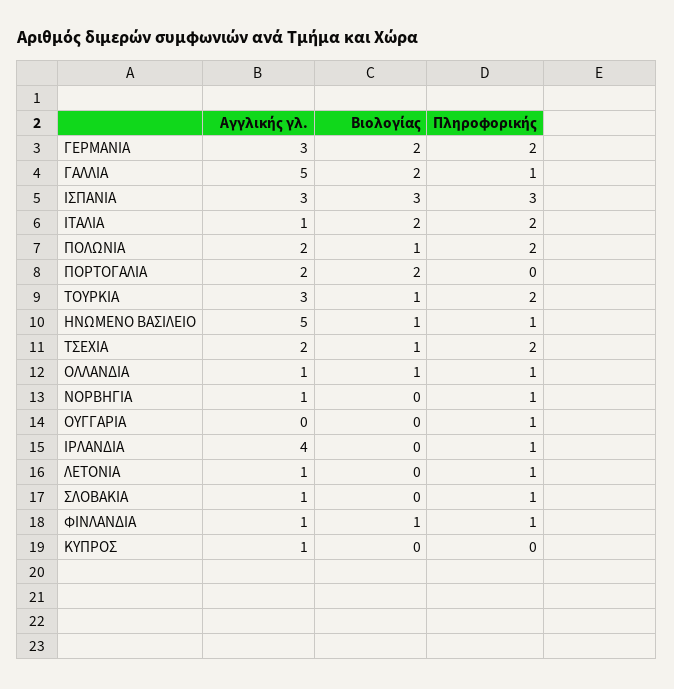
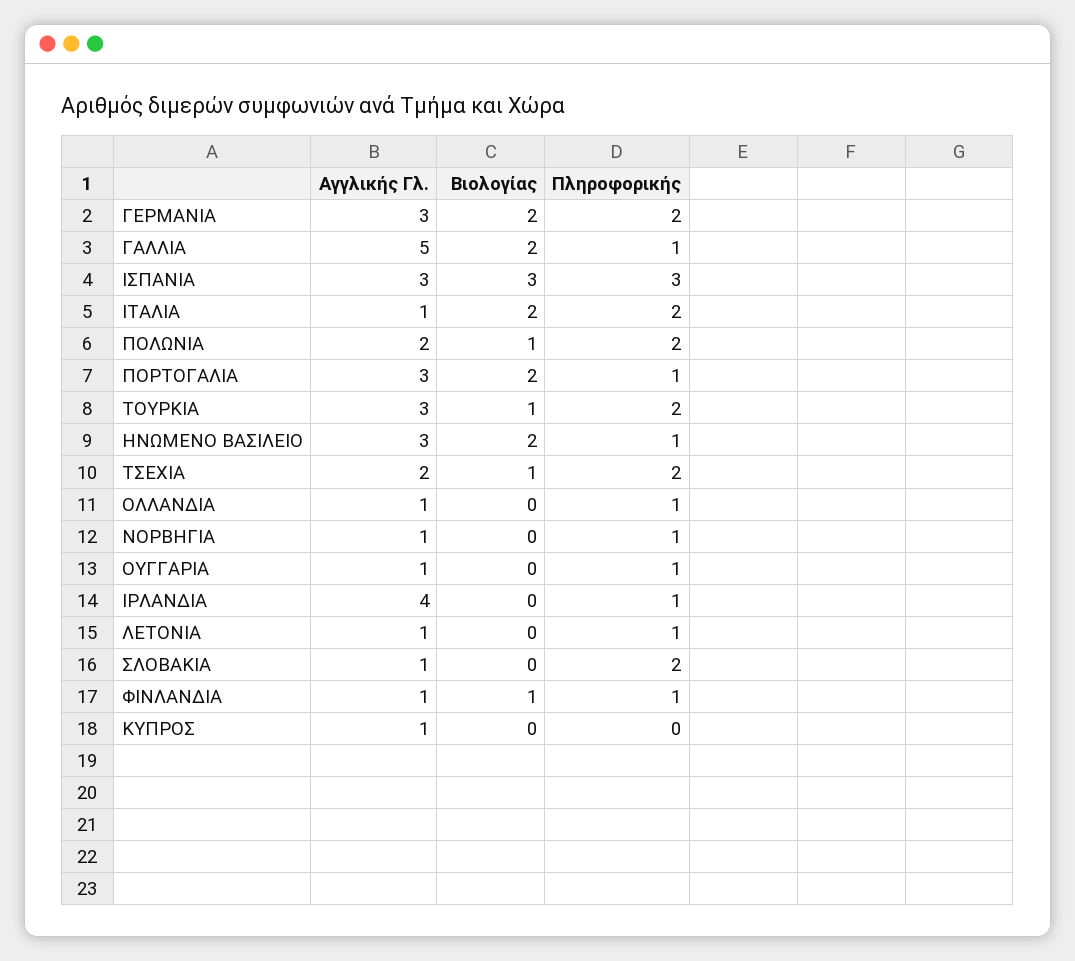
  {
    "Αγγλικής γλ.": {
      "ΓΕΡΜΑΝΙΑ": 3,
      "ΓΑΛΛΙΑ": 5,
      "ΙΣΠΑΝΙΑ": 3,
      "ΙΤΑΛΙΑ": 1,
      "ΠΟΛΩΝΙΑ": 2,
-     "ΠΟΡΤΟΓΑΛΙΑ": 2,
+     "ΠΟΡΤΟΓΑΛΙΑ": 3,
      "ΤΟΥΡΚΙΑ": 3,
-     "ΗΝΩΜΕΝΟ ΒΑΣΙΛΕΙΟ": 5,
+     "ΗΝΩΜΕΝΟ ΒΑΣΙΛΕΙΟ": 3,
      "ΤΣΕΧΙΑ": 2,
      "ΟΛΛΑΝΔΙΑ": 1,
      "ΝΟΡΒΗΓΙΑ": 1,
-     "ΟΥΓΓΑΡΙΑ": 0,
+     "ΟΥΓΓΑΡΙΑ": 1,
      "ΙΡΛΑΝΔΙΑ": 4,
      "ΛΕΤΟΝΙΑ": 1,
      "ΣΛΟΒΑΚΙΑ": 1,
      "ΦΙΝΛΑΝΔΙΑ": 1,
      "ΚΥΠΡΟΣ": 1
    },
    "Βιολογίας": {
      "ΓΕΡΜΑΝΙΑ": 2,
      "ΓΑΛΛΙΑ": 2,
      "ΙΣΠΑΝΙΑ": 3,
      "ΙΤΑΛΙΑ": 2,
      "ΠΟΛΩΝΙΑ": 1,
      "ΠΟΡΤΟΓΑΛΙΑ": 2,
      "ΤΟΥΡΚΙΑ": 1,
-     "ΗΝΩΜΕΝΟ ΒΑΣΙΛΕΙΟ": 1,
+     "ΗΝΩΜΕΝΟ ΒΑΣΙΛΕΙΟ": 2,
      "ΤΣΕΧΙΑ": 1,
-     "ΟΛΛΑΝΔΙΑ": 1,
+     "ΟΛΛΑΝΔΙΑ": 0,
      "ΝΟΡΒΗΓΙΑ": 0,
      "ΟΥΓΓΑΡΙΑ": 0,
      "ΙΡΛΑΝΔΙΑ": 0,
      "ΛΕΤΟΝΙΑ": 0,
      "ΣΛΟΒΑΚΙΑ": 0,
      "ΦΙΝΛΑΝΔΙΑ": 1,
      "ΚΥΠΡΟΣ": 0
    },
    "Πληροφορικής": {
      "ΓΕΡΜΑΝΙΑ": 2,
      "ΓΑΛΛΙΑ": 1,
      "ΙΣΠΑΝΙΑ": 3,
      "ΙΤΑΛΙΑ": 2,
      "ΠΟΛΩΝΙΑ": 2,
-     "ΠΟΡΤΟΓΑΛΙΑ": 0,
+     "ΠΟΡΤΟΓΑΛΙΑ": 1,
      "ΤΟΥΡΚΙΑ": 2,
      "ΗΝΩΜΕΝΟ ΒΑΣΙΛΕΙΟ": 1,
      "ΤΣΕΧΙΑ": 2,
      "ΟΛΛΑΝΔΙΑ": 1,
      "ΝΟΡΒΗΓΙΑ": 1,
      "ΟΥΓΓΑΡΙΑ": 1,
      "ΙΡΛΑΝΔΙΑ": 1,
      "ΛΕΤΟΝΙΑ": 1,
-     "ΣΛΟΒΑΚΙΑ": 1,
+     "ΣΛΟΒΑΚΙΑ": 2,
      "ΦΙΝΛΑΝΔΙΑ": 1,
      "ΚΥΠΡΟΣ": 0
    }
  }

